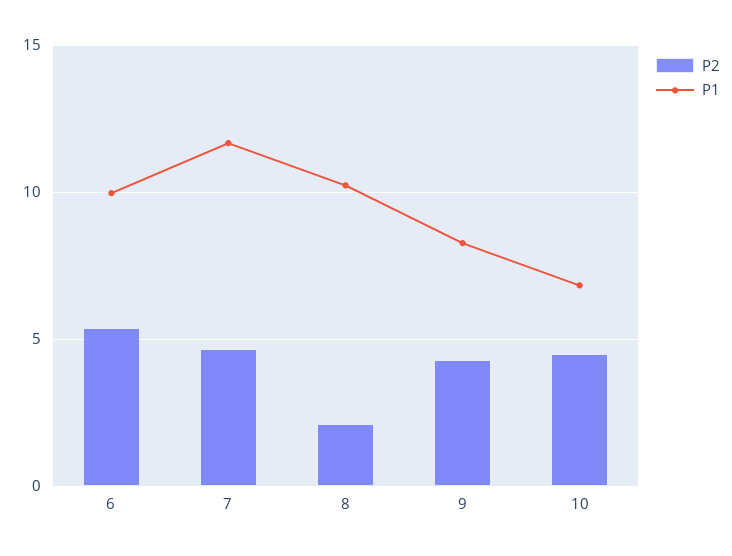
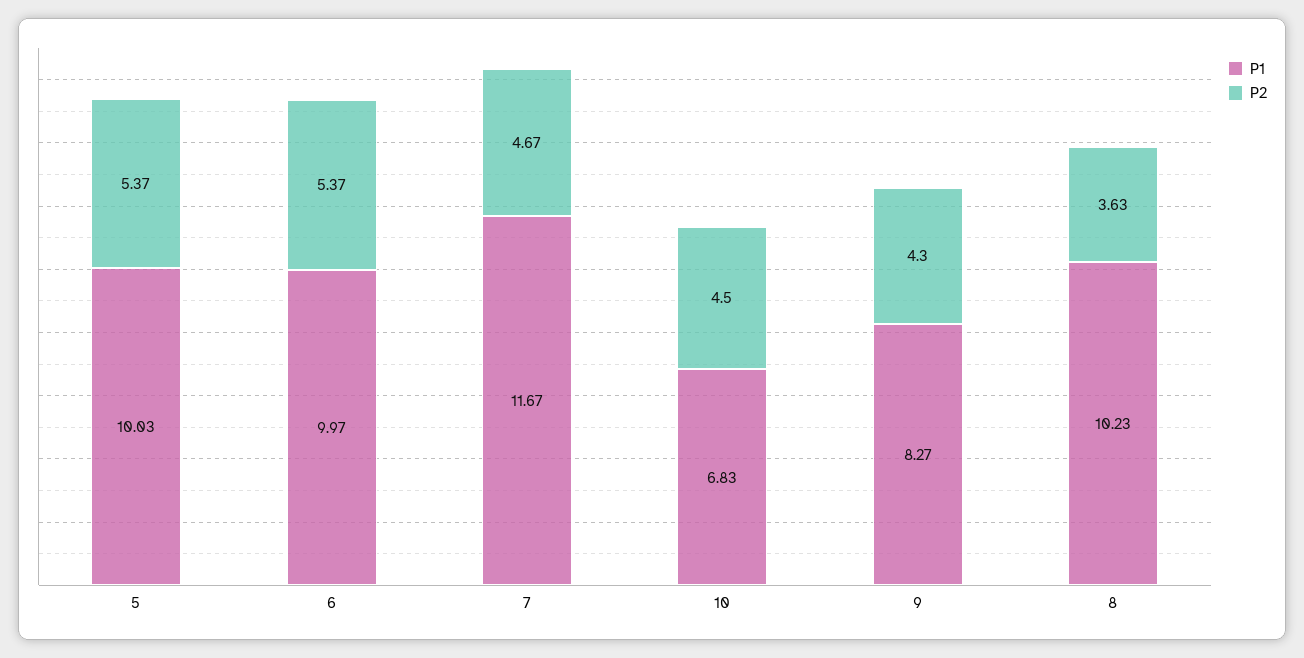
  {
    "P2": {
      "6": 5.37,
      "7": 4.67,
-     "8": 2,
+     "8": 3.63,
      "9": 4.3,
-     "10": 4.5
+     "10": 4.5,
+     "5": 5.37
    },
    "P1": {
      "6": 9.97,
      "7": 11.67,
      "8": 10.23,
      "9": 8.27,
-     "10": 6.83
+     "10": 6.83,
+     "5": 10.03
    }
  }

